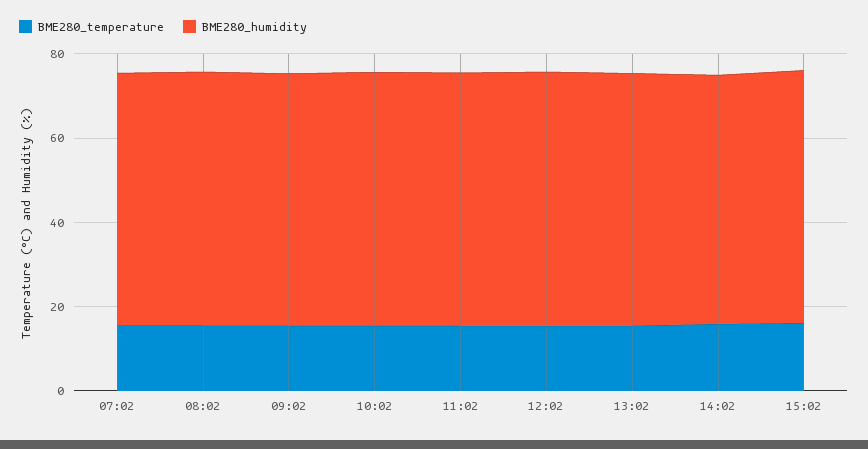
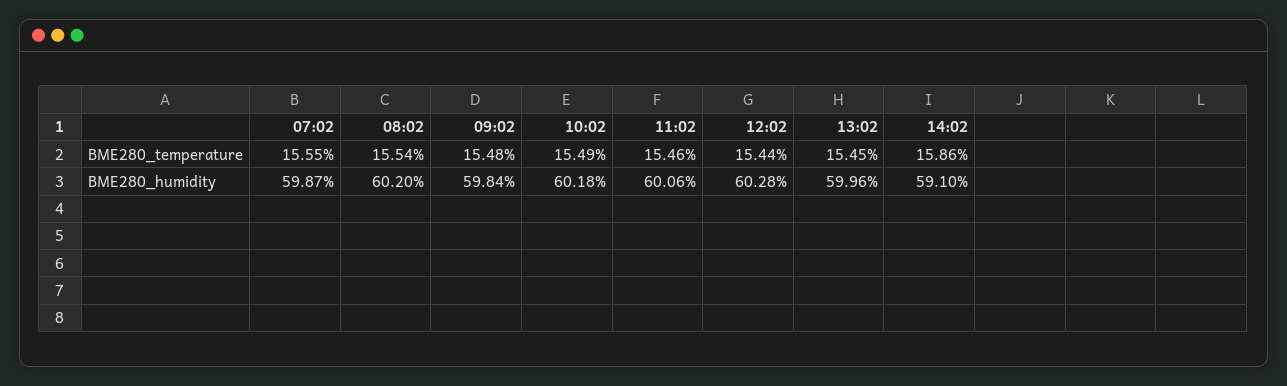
  {
    "BME280_temperature": {
      "07:02": 15.55,
      "08:02": 15.54,
      "09:02": 15.48,
      "10:02": 15.49,
      "11:02": 15.46,
      "12:02": 15.44,
      "13:02": 15.45,
-     "14:02": 15.86,
+     "14:02": 15.86
-     "15:02": 15
    },
    "BME280_humidity": {
      "07:02": 59.87,
      "08:02": 60.2,
      "09:02": 59.84,
      "10:02": 60.18,
      "11:02": 60.06,
      "12:02": 60.28,
      "13:02": 59.96,
-     "14:02": 59.1,
+     "14:02": 59.1
-     "15:02": 60
    }
  }

